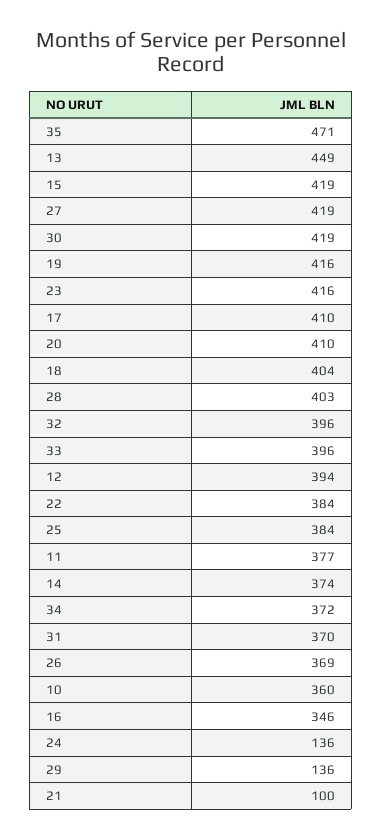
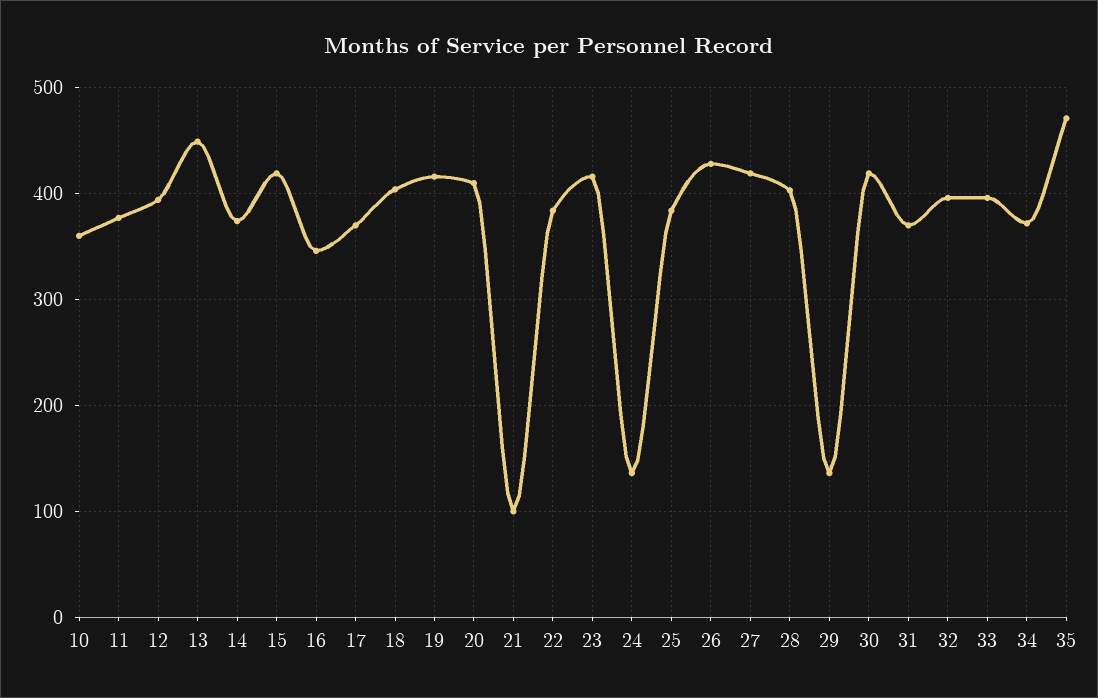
  {
    "35": 471,
    "13": 449,
    "15": 419,
    "27": 419,
    "30": 419,
    "19": 416,
    "23": 416,
-   "17": 410,
+   "17": 370,
    "20": 410,
    "18": 404,
    "28": 403,
    "32": 396,
    "33": 396,
    "12": 394,
    "22": 384,
    "25": 384,
    "11": 377,
    "14": 374,
    "34": 372,
    "31": 370,
-   "26": 369,
+   "26": 430,
    "10": 360,
    "16": 346,
    "24": 136,
    "29": 136,
    "21": 100
  }

